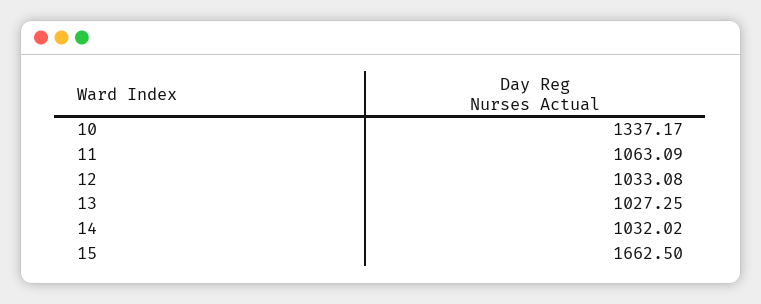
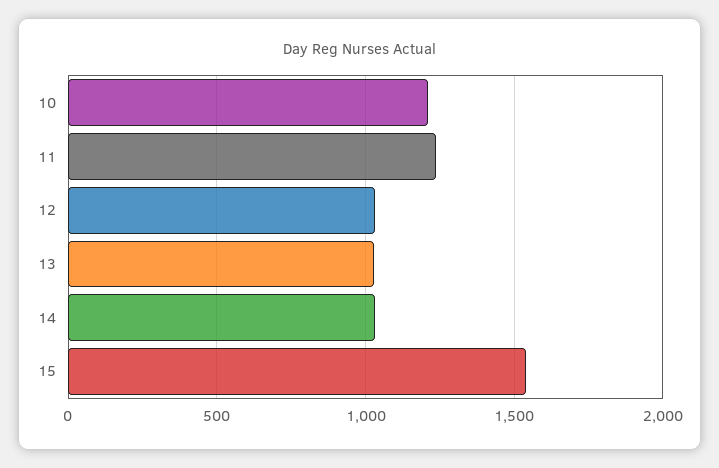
  {
-   "10": 1337.17,
+   "10": 1200,
-   "11": 1063.09,
+   "11": 1250,
    "12": 1033.08,
    "13": 1027.25,
    "14": 1032.02,
-   "15": 1662.5
+   "15": 1550
  }

